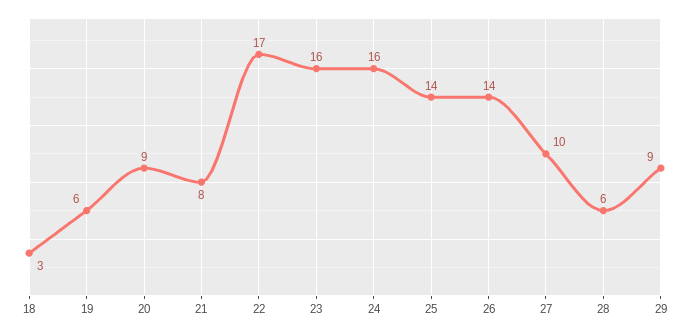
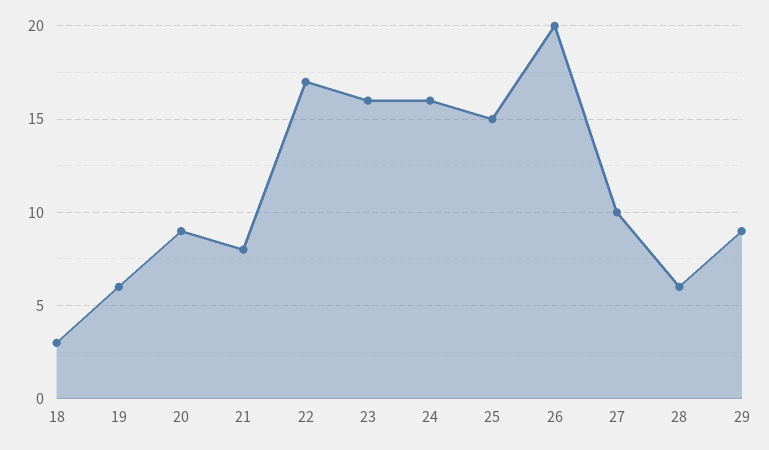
  {
    "18": 3,
    "19": 6,
    "20": 9,
    "21": 8,
    "22": 17,
    "23": 16,
    "24": 16,
-   "25": 14,
+   "25": 15,
-   "26": 14,
+   "26": 20,
    "27": 10,
    "28": 6,
    "29": 9
  }

